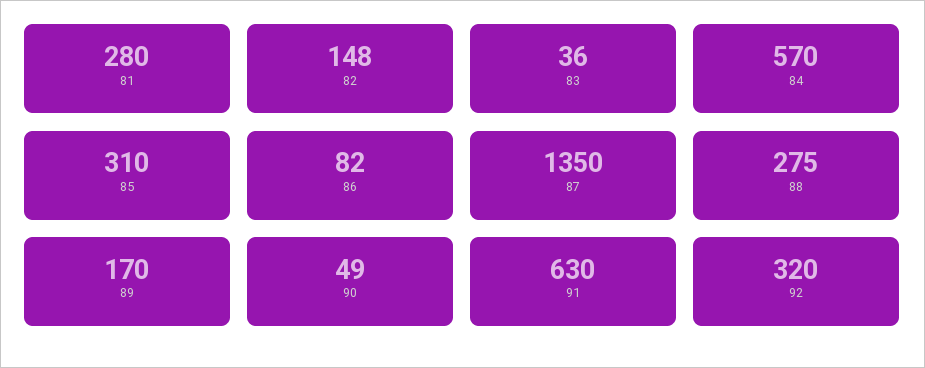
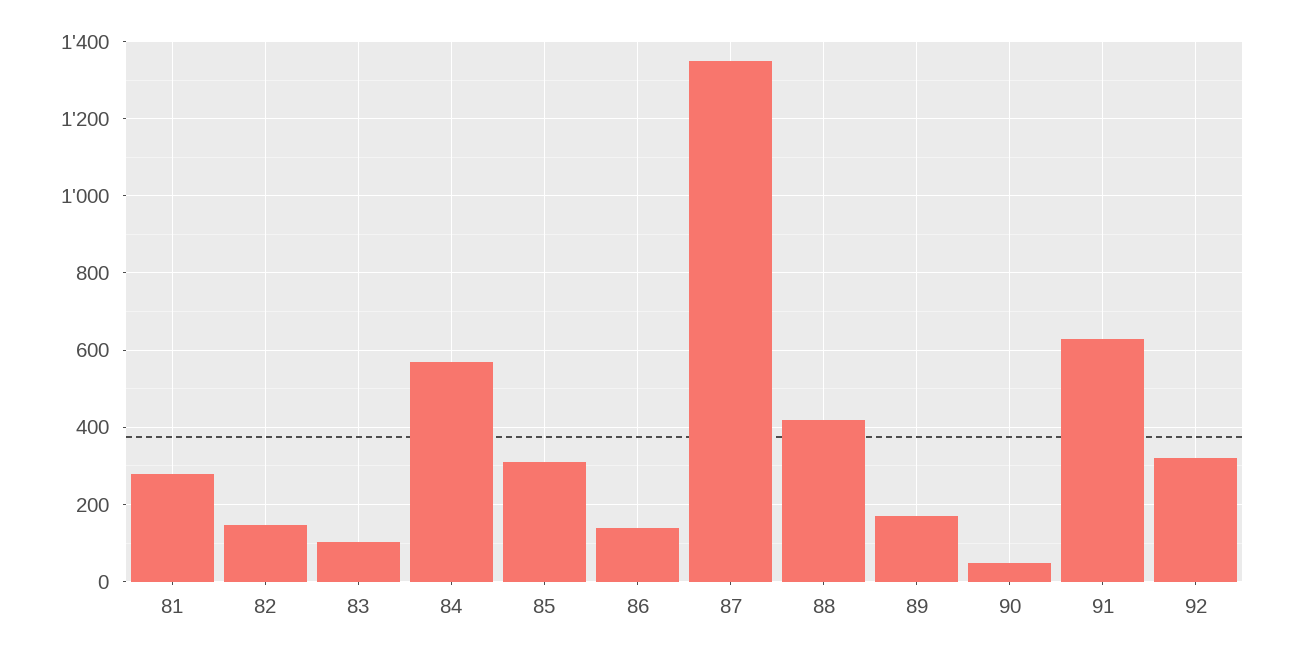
  {
    "81": 280,
    "82": 148,
-   "83": 36,
+   "83": 100,
    "84": 570,
    "85": 310,
-   "86": 82,
+   "86": 140,
    "87": 1350,
-   "88": 275,
+   "88": 420,
    "89": 170,
    "90": 49,
    "91": 630,
    "92": 320
  }

